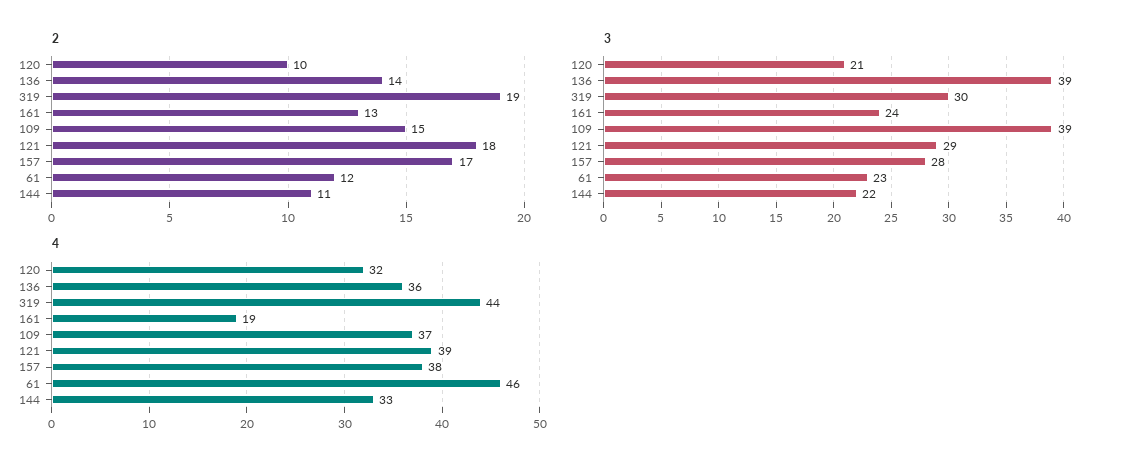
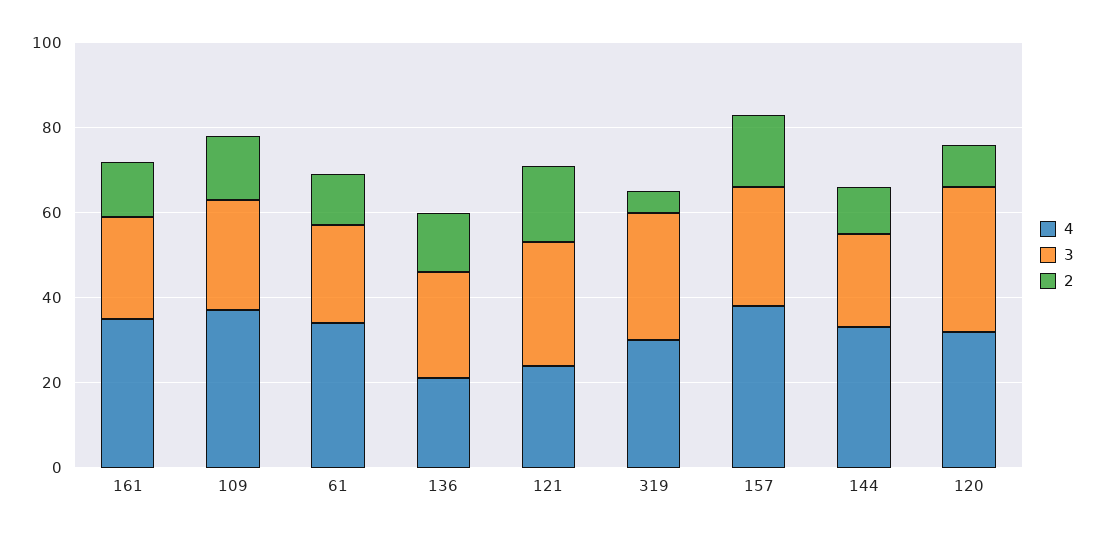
  {
    "2": {
      "120": 10,
      "136": 14,
-     "319": 19,
+     "319": 5,
      "161": 13,
      "109": 15,
      "121": 18,
      "157": 17,
      "61": 12,
      "144": 11
    },
    "3": {
-     "120": 21,
+     "120": 35,
-     "136": 39,
+     "136": 25,
      "319": 30,
      "161": 24,
-     "109": 39,
+     "109": 25,
      "121": 29,
      "157": 28,
      "61": 23,
      "144": 22
    },
    "4": {
      "120": 32,
-     "136": 36,
+     "136": 20,
-     "319": 44,
+     "319": 30,
-     "161": 19,
+     "161": 35,
      "109": 37,
-     "121": 39,
+     "121": 25,
      "157": 38,
-     "61": 46,
+     "61": 35,
      "144": 33
    }
  }

